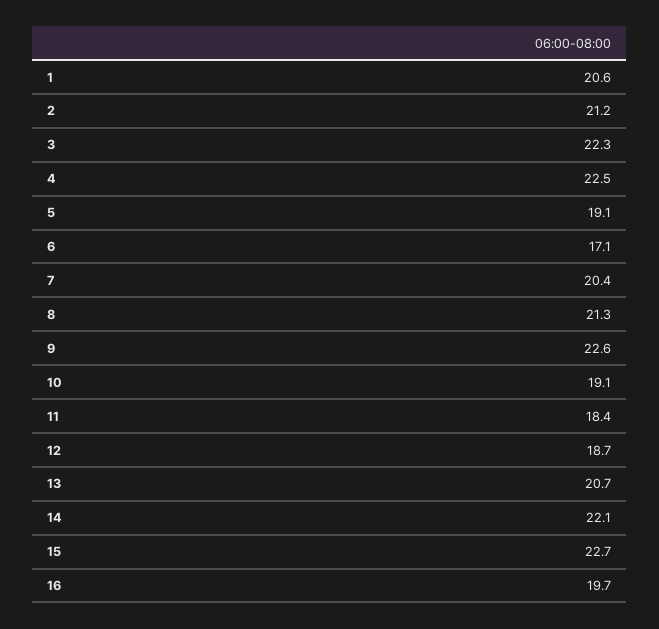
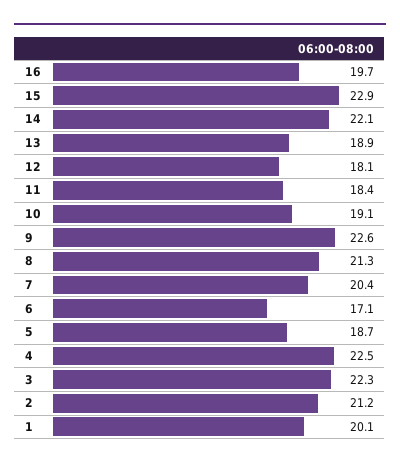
  {
-   "1": 20.6,
+   "1": 20.1,
    "2": 21.2,
    "3": 22.3,
    "4": 22.5,
-   "5": 19.1,
+   "5": 18.7,
    "6": 17.1,
    "7": 20.4,
    "8": 21.3,
    "9": 22.6,
    "10": 19.1,
    "11": 18.4,
-   "12": 18.7,
+   "12": 18.1,
-   "13": 20.7,
+   "13": 18.9,
    "14": 22.1,
-   "15": 22.7,
+   "15": 22.9,
    "16": 19.7
  }

